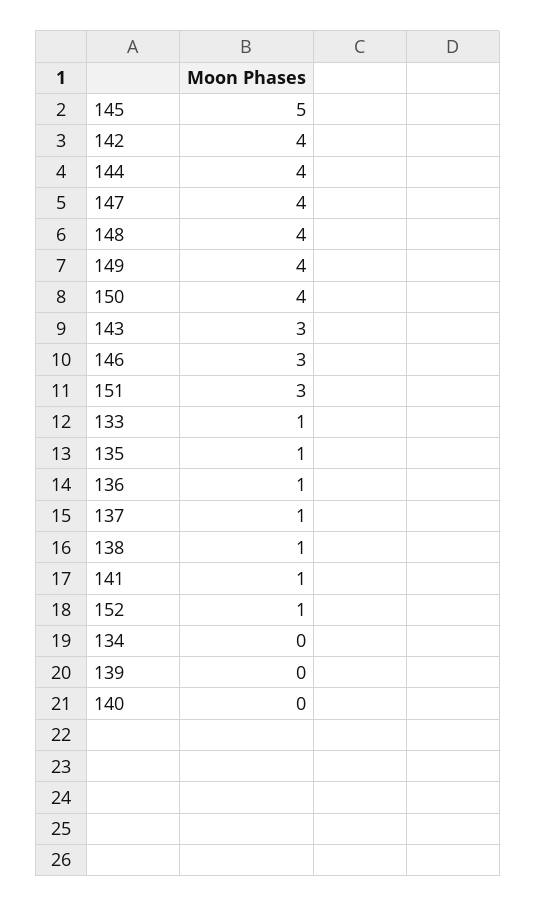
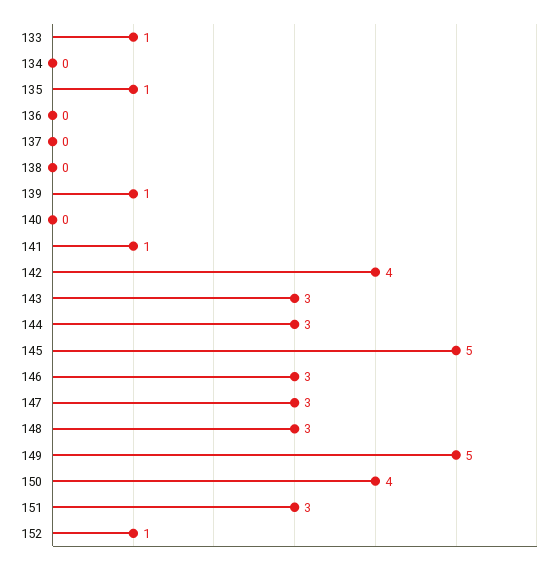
  {
    "145": 5,
    "142": 4,
-   "144": 4,
+   "144": 3,
-   "147": 4,
+   "147": 3,
-   "148": 4,
+   "148": 3,
-   "149": 4,
+   "149": 5,
    "150": 4,
    "143": 3,
    "146": 3,
    "151": 3,
    "133": 1,
    "135": 1,
-   "136": 1,
+   "136": 0,
-   "137": 1,
+   "137": 0,
-   "138": 1,
+   "138": 0,
    "141": 1,
    "152": 1,
    "134": 0,
-   "139": 0,
+   "139": 1,
    "140": 0
  }

